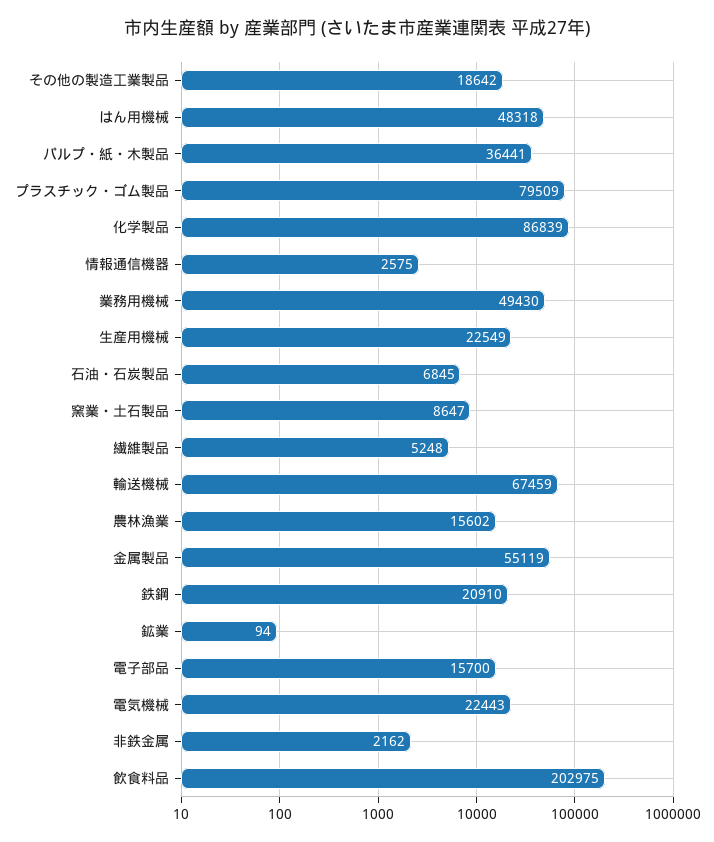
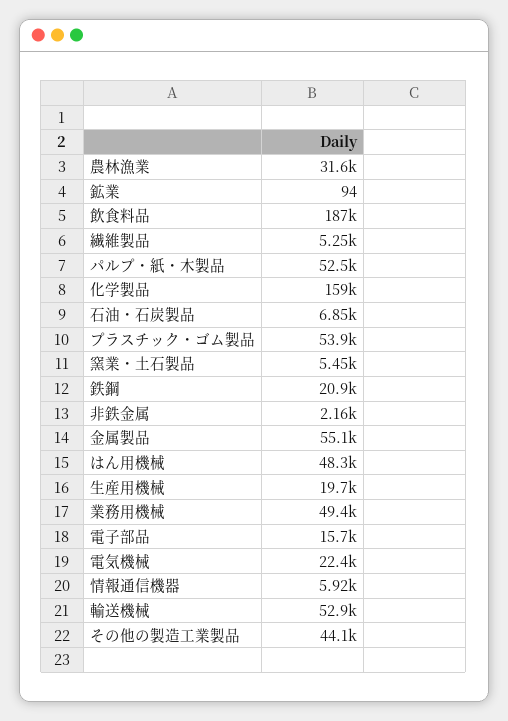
  {
-   "その他の製造工業製品": 18642,
+   "その他の製造工業製品": 44100,
    "はん用機械": 48318,
-   "パルプ・紙・木製品": 36441,
+   "パルプ・紙・木製品": 52500,
-   "プラスチック・ゴム製品": 79509,
+   "プラスチック・ゴム製品": 53900,
-   "化学製品": 86839,
+   "化学製品": 159000,
-   "情報通信機器": 2575,
+   "情報通信機器": 5920,
    "業務用機械": 49430,
-   "生産用機械": 22549,
+   "生産用機械": 19700,
    "石油・石炭製品": 6845,
-   "窯業・土石製品": 8647,
+   "窯業・土石製品": 5450,
    "繊維製品": 5248,
-   "輸送機械": 67459,
+   "輸送機械": 52900,
-   "農林漁業": 15602,
+   "農林漁業": 31600,
    "金属製品": 55119,
    "鉄鋼": 20910,
    "鉱業": 94,
    "電子部品": 15700,
    "電気機械": 22443,
    "非鉄金属": 2162,
-   "飲食料品": 202975
+   "飲食料品": 187000
  }

